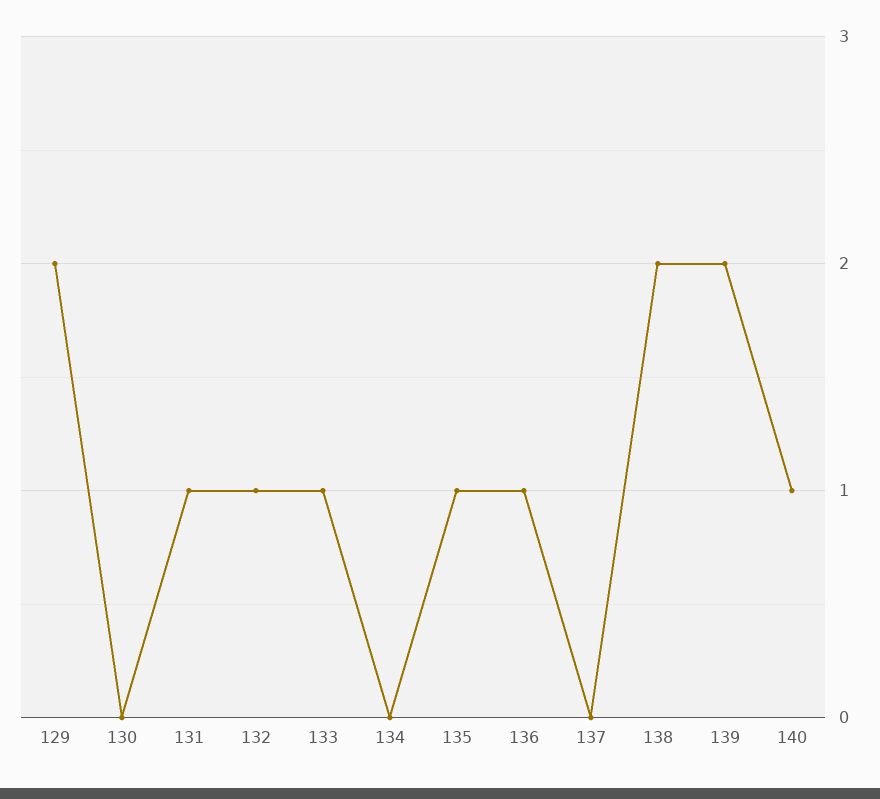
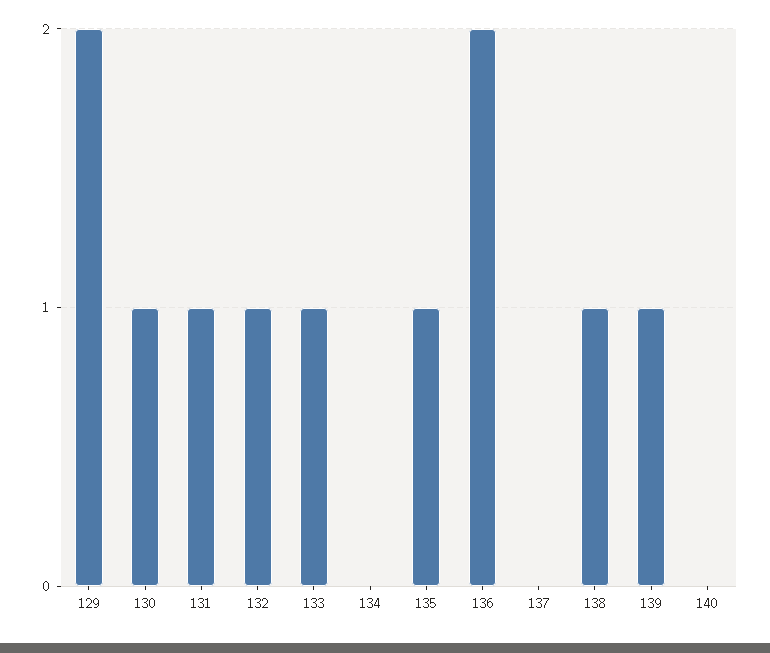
  {
    "129": 2,
-   "130": 0,
+   "130": 1,
    "131": 1,
    "132": 1,
    "133": 1,
    "134": 0,
    "135": 1,
-   "136": 1,
+   "136": 2,
    "137": 0,
-   "138": 2,
+   "138": 1,
-   "139": 2,
+   "139": 1,
-   "140": 1
+   "140": 0
  }

